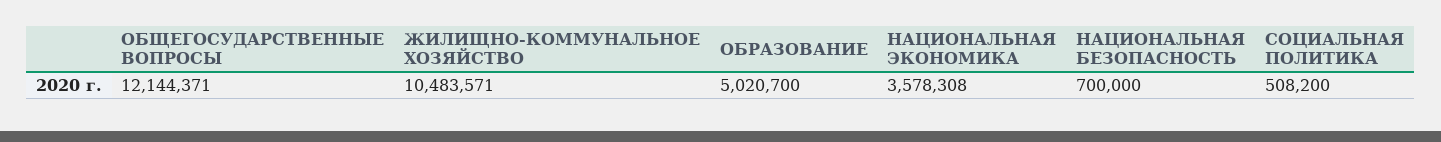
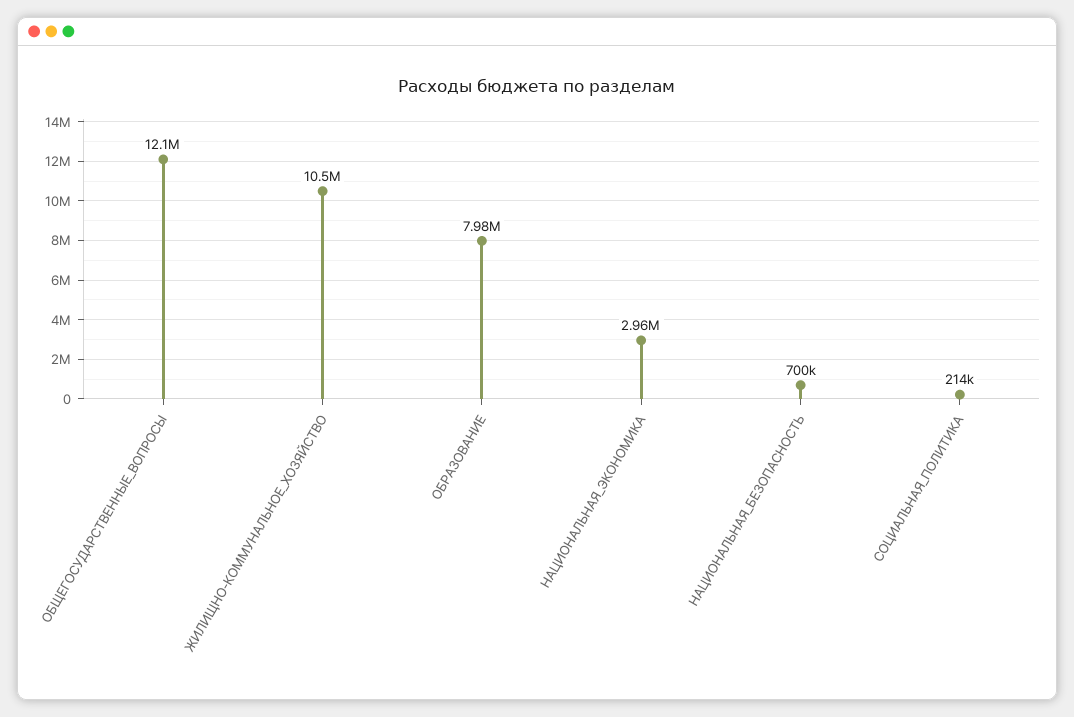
  {
    "ОБЩЕГОСУДАРСТВЕННЫЕ ВОПРОСЫ": 12144371,
    "ЖИЛИЩНО-КОММУНАЛЬНОЕ ХОЗЯЙСТВО": 10483571,
-   "ОБРАЗОВАНИЕ": 5020700,
+   "ОБРАЗОВАНИЕ": 7980000,
-   "НАЦИОНАЛЬНАЯ ЭКОНОМИКА": 3578308,
+   "НАЦИОНАЛЬНАЯ ЭКОНОМИКА": 2960000,
    "НАЦИОНАЛЬНАЯ БЕЗОПАСНОСТЬ": 700000,
-   "СОЦИАЛЬНАЯ ПОЛИТИКА": 508200
+   "СОЦИАЛЬНАЯ ПОЛИТИКА": 214000
  }

